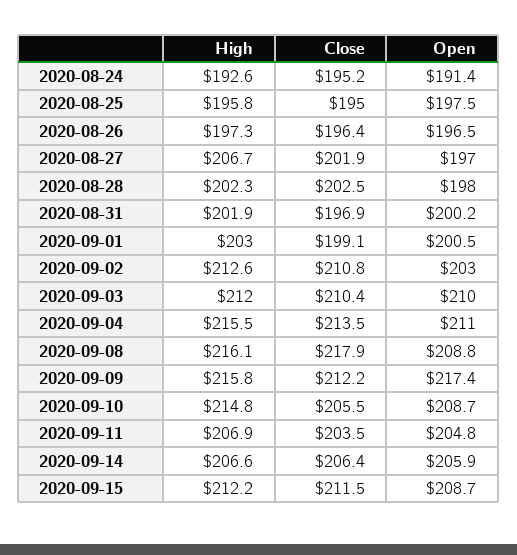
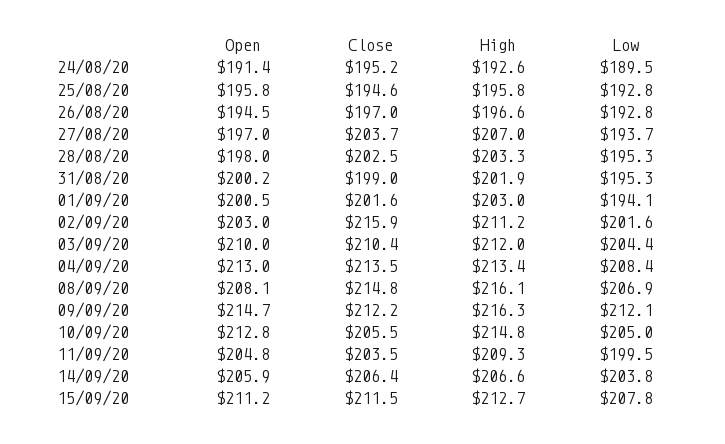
  {
    "High": {
      "2020-08-24": 192.6,
      "2020-08-25": 195.8,
-     "2020-08-26": 197.3,
+     "2020-08-26": 196.6,
-     "2020-08-27": 206.7,
+     "2020-08-27": 207,
-     "2020-08-28": 202.3,
+     "2020-08-28": 203.3,
      "2020-08-31": 201.9,
      "2020-09-01": 203,
-     "2020-09-02": 212.6,
+     "2020-09-02": 211.2,
      "2020-09-03": 212,
-     "2020-09-04": 215.5,
+     "2020-09-04": 213.4,
      "2020-09-08": 216.1,
-     "2020-09-09": 215.8,
+     "2020-09-09": 216.3,
      "2020-09-10": 214.8,
-     "2020-09-11": 206.9,
+     "2020-09-11": 209.3,
      "2020-09-14": 206.6,
-     "2020-09-15": 212.2
+     "2020-09-15": 212.7
    },
    "Close": {
      "2020-08-24": 195.2,
-     "2020-08-25": 195,
+     "2020-08-25": 194.6,
-     "2020-08-26": 196.4,
+     "2020-08-26": 197,
-     "2020-08-27": 201.9,
+     "2020-08-27": 203.7,
      "2020-08-28": 202.5,
-     "2020-08-31": 196.9,
+     "2020-08-31": 199,
-     "2020-09-01": 199.1,
+     "2020-09-01": 201.6,
-     "2020-09-02": 210.8,
+     "2020-09-02": 215.9,
      "2020-09-03": 210.4,
      "2020-09-04": 213.5,
-     "2020-09-08": 217.9,
+     "2020-09-08": 214.8,
      "2020-09-09": 212.2,
      "2020-09-10": 205.5,
      "2020-09-11": 203.5,
      "2020-09-14": 206.4,
      "2020-09-15": 211.5
    },
    "Open": {
      "2020-08-24": 191.4,
-     "2020-08-25": 197.5,
+     "2020-08-25": 195.8,
-     "2020-08-26": 196.5,
+     "2020-08-26": 194.5,
      "2020-08-27": 197,
      "2020-08-28": 198,
      "2020-08-31": 200.2,
      "2020-09-01": 200.5,
      "2020-09-02": 203,
      "2020-09-03": 210,
-     "2020-09-04": 211,
+     "2020-09-04": 213,
-     "2020-09-08": 208.8,
+     "2020-09-08": 208.1,
-     "2020-09-09": 217.4,
+     "2020-09-09": 214.7,
-     "2020-09-10": 208.7,
+     "2020-09-10": 212.8,
      "2020-09-11": 204.8,
      "2020-09-14": 205.9,
-     "2020-09-15": 208.7
+     "2020-09-15": 211.2
-   }
+   },
+   "Low": {
+     "2020-08-24": 189.5,
+     "2020-08-25": 192.8,
+     "2020-08-26": 192.8,
+     "2020-08-27": 193.7,
+     "2020-08-28": 195.3,
+     "2020-08-31": 195.3,
+     "2020-09-01": 194.1,
+     "2020-09-02": 201.6,
+     "2020-09-03": 204.4,
+     "2020-09-04": 208.4,
+     "2020-09-08": 206.9,
+     "2020-09-09": 212.1,
+     "2020-09-10": 205,
+     "2020-09-11": 199.5,
+     "2020-09-14": 203.8,
+     "2020-09-15": 207.8
+   }
  }

